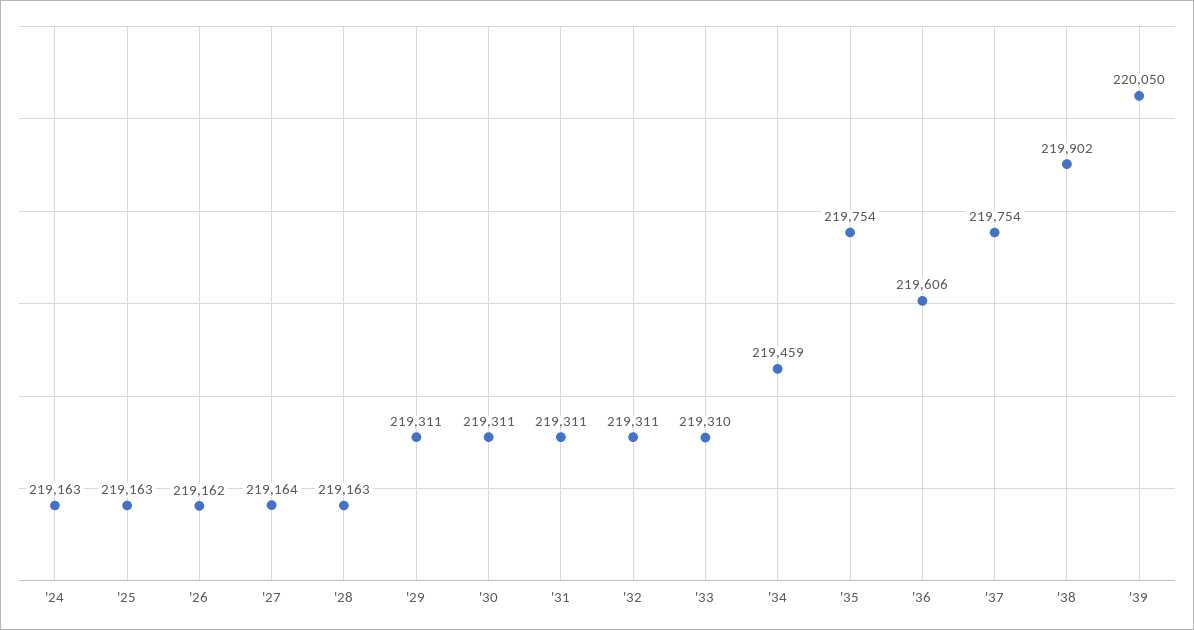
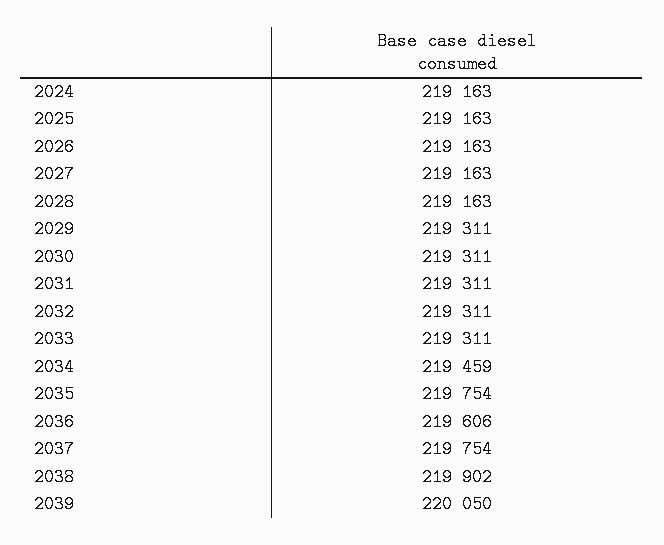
  {
    "'24": 219163,
    "'25": 219163,
-   "'26": 219162,
+   "'26": 219163,
-   "'27": 219164,
+   "'27": 219163,
    "'28": 219163,
    "'29": 219311,
    "'30": 219311,
    "'31": 219311,
    "'32": 219311,
-   "'33": 219310,
+   "'33": 219311,
    "'34": 219459,
    "'35": 219754,
    "'36": 219606,
    "'37": 219754,
    "'38": 219902,
    "'39": 220050
  }

